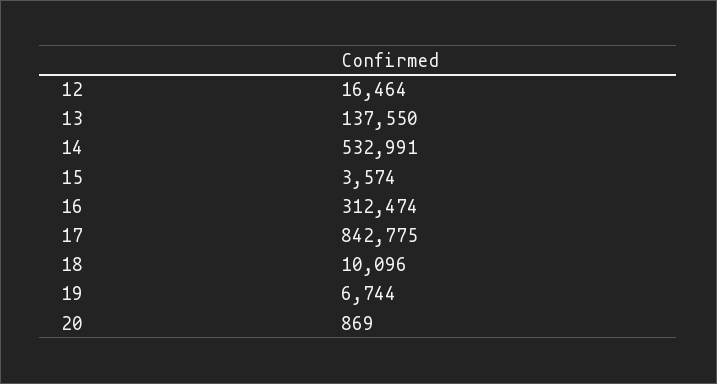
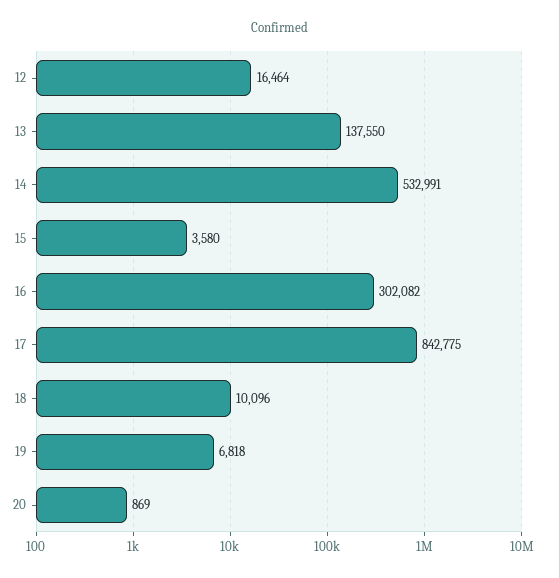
  {
    "12": 16464,
    "13": 137550,
    "14": 532991,
-   "15": 3574,
+   "15": 3580,
-   "16": 312474,
+   "16": 302082,
    "17": 842775,
    "18": 10096,
-   "19": 6744,
+   "19": 6818,
    "20": 869
  }

